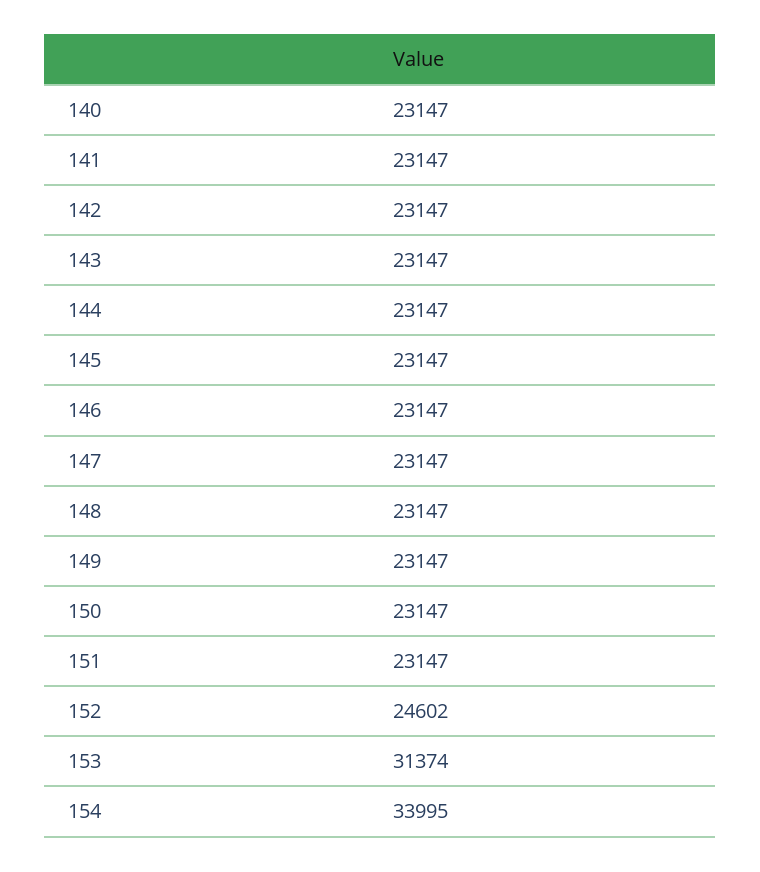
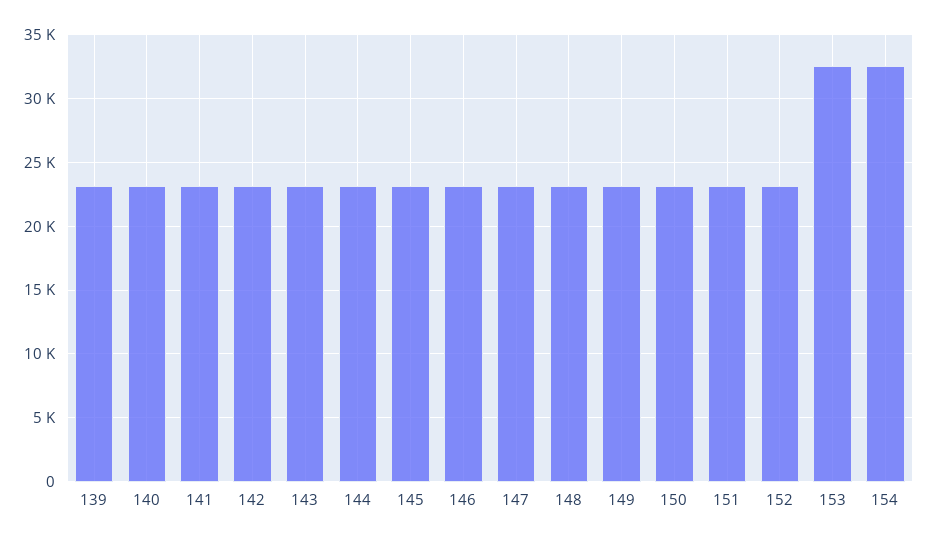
  {
    "140": 23147,
    "141": 23147,
    "142": 23147,
    "143": 23147,
    "144": 23147,
    "145": 23147,
    "146": 23147,
    "147": 23147,
    "148": 23147,
    "149": 23147,
    "150": 23147,
    "151": 23147,
-   "152": 24602,
+   "152": 23000,
-   "153": 31374,
+   "153": 32500,
-   "154": 33995
+   "154": 32500,
+   "139": 23000
  }

